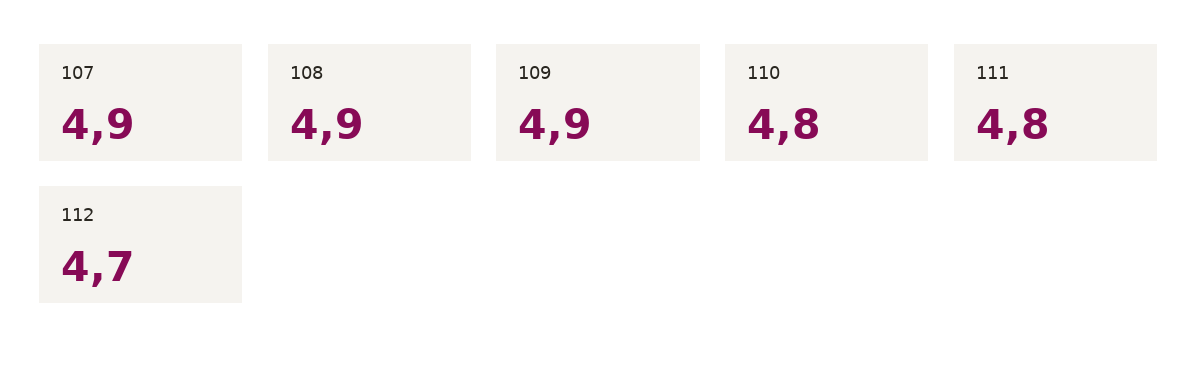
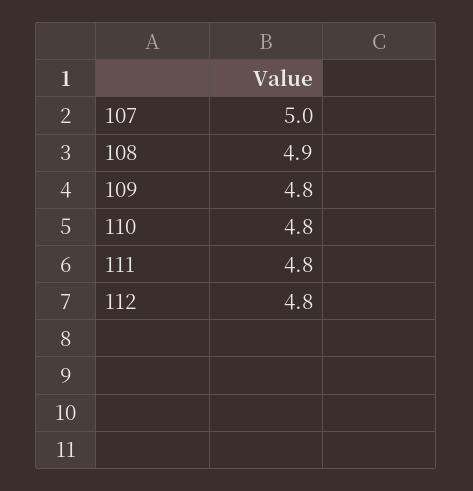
  {
-   "107": 4.9,
+   "107": 5,
    "108": 4.9,
-   "109": 4.9,
+   "109": 4.8,
    "110": 4.8,
    "111": 4.8,
-   "112": 4.7
+   "112": 4.8
  }

